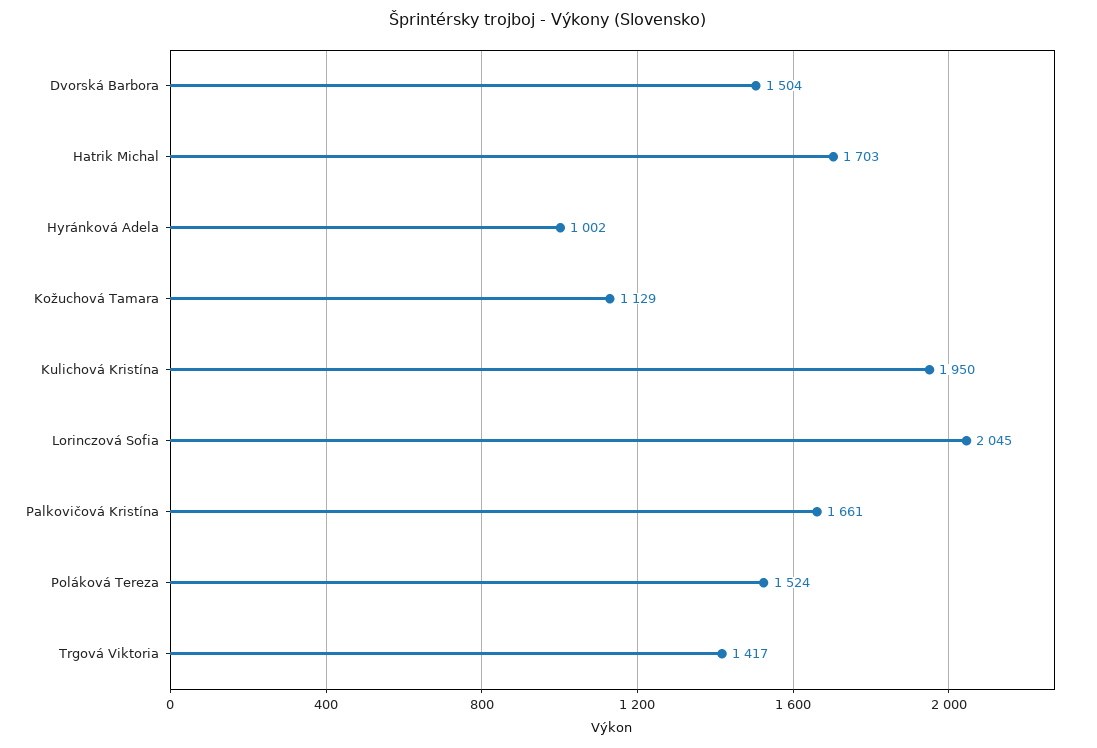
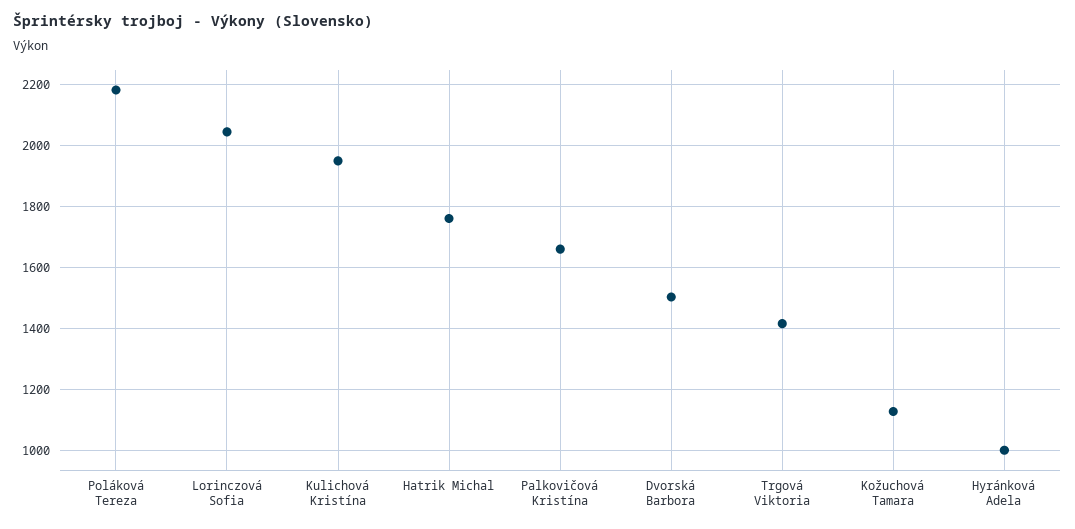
  {
    "Dvorská Barbora": 1504,
-   "Hatrik Michal": 1703,
+   "Hatrik Michal": 1760,
    "Hyránková Adela": 1002,
    "Kožuchová Tamara": 1129,
    "Kulichová Kristína": 1950,
    "Lorinczová Sofia": 2045,
    "Palkovičová Kristína": 1661,
-   "Poláková Tereza": 1524,
+   "Poláková Tereza": 2180,
    "Trgová Viktoria": 1417
  }

